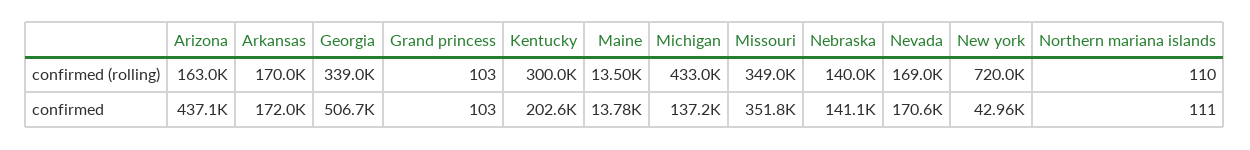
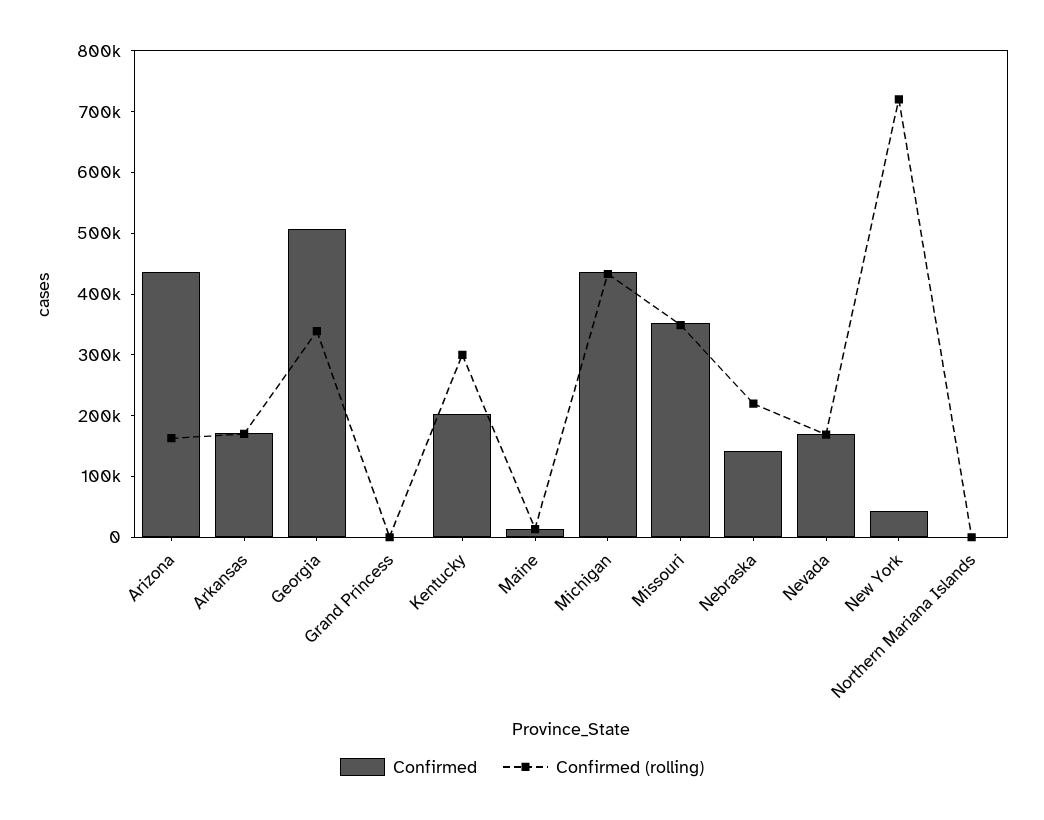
  {
    "confirmed (rolling)": {
      "Arizona": 163000,
      "Arkansas": 170000,
      "Georgia": 339000,
      "Grand princess": 103,
      "Kentucky": 300000,
      "Maine": 13500,
      "Michigan": 433000,
      "Missouri": 349000,
-     "Nebraska": 140000,
+     "Nebraska": 220000,
      "Nevada": 169000,
      "New york": 720000,
      "Northern mariana islands": 110
    },
    "confirmed": {
      "Arizona": 437100,
      "Arkansas": 172000,
      "Georgia": 506700,
      "Grand princess": 103,
      "Kentucky": 202600,
      "Maine": 13780,
-     "Michigan": 137200,
+     "Michigan": 440000,
      "Missouri": 351800,
      "Nebraska": 141100,
      "Nevada": 170600,
      "New york": 42960,
      "Northern mariana islands": 111
    }
  }

